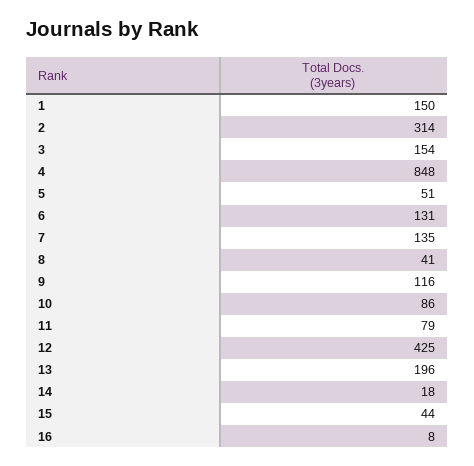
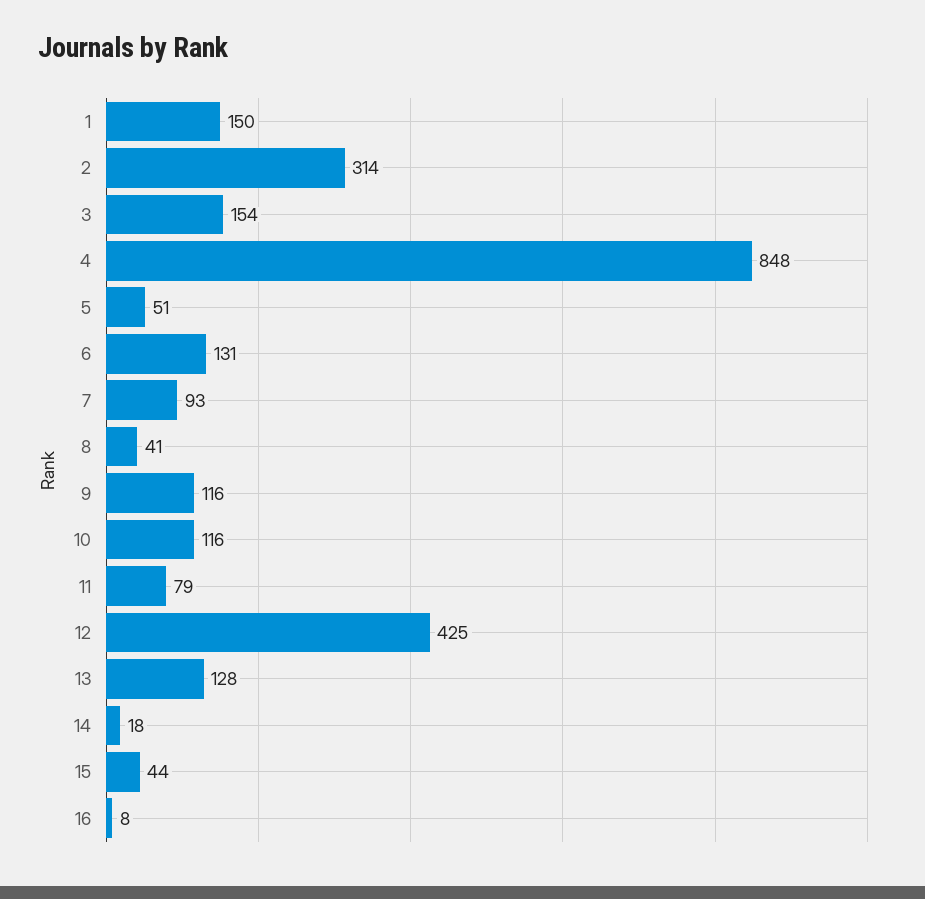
  {
    "1": 150,
    "2": 314,
    "3": 154,
    "4": 848,
    "5": 51,
    "6": 131,
-   "7": 135,
+   "7": 93,
    "8": 41,
    "9": 116,
-   "10": 86,
+   "10": 116,
    "11": 79,
    "12": 425,
-   "13": 196,
+   "13": 128,
    "14": 18,
    "15": 44,
    "16": 8
  }

